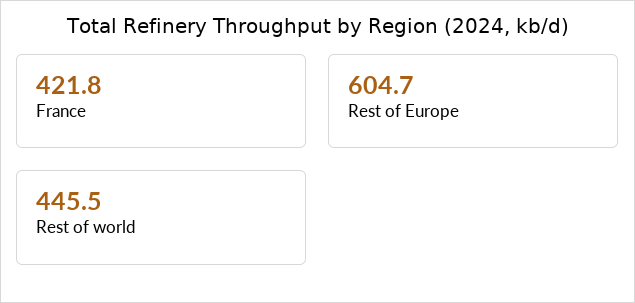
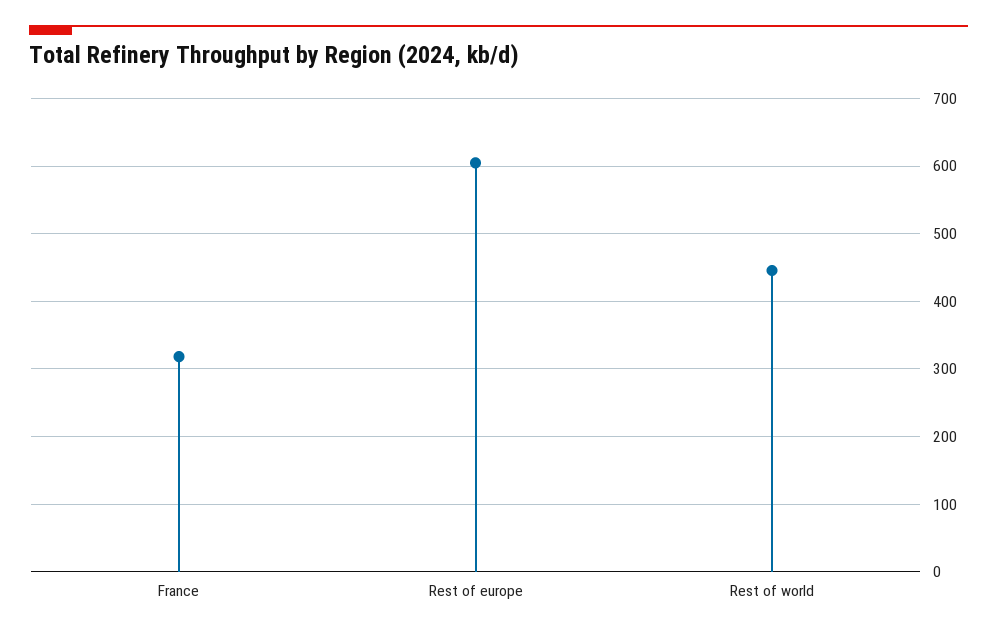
  {
-   "France": 421.8,
+   "France": 320,
    "Rest of Europe": 604.7,
    "Rest of world": 445.5
  }

